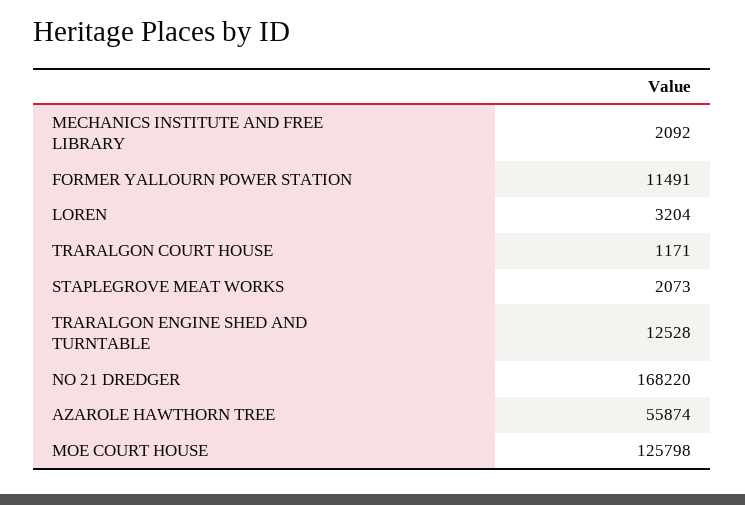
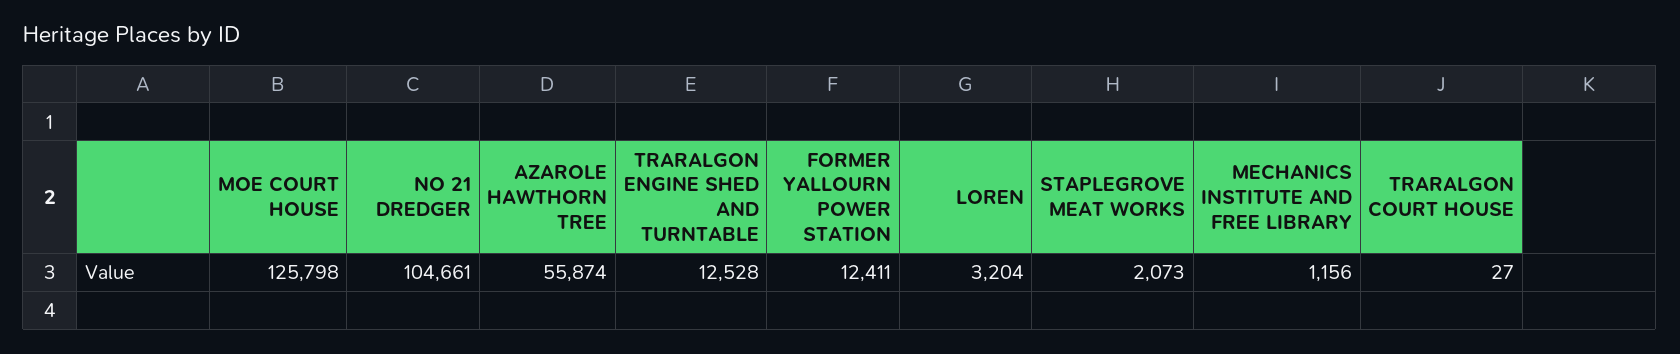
  {
-   "MECHANICS INSTITUTE AND FREE LIBRARY": 2092,
+   "MECHANICS INSTITUTE AND FREE LIBRARY": 1156,
-   "FORMER YALLOURN POWER STATION": 11491,
+   "FORMER YALLOURN POWER STATION": 12411,
    "LOREN": 3204,
-   "TRARALGON COURT HOUSE": 1171,
+   "TRARALGON COURT HOUSE": 27,
    "STAPLEGROVE MEAT WORKS": 2073,
    "TRARALGON ENGINE SHED AND TURNTABLE": 12528,
-   "NO 21 DREDGER": 168220,
+   "NO 21 DREDGER": 104661,
    "AZAROLE HAWTHORN TREE": 55874,
    "MOE COURT HOUSE": 125798
  }

